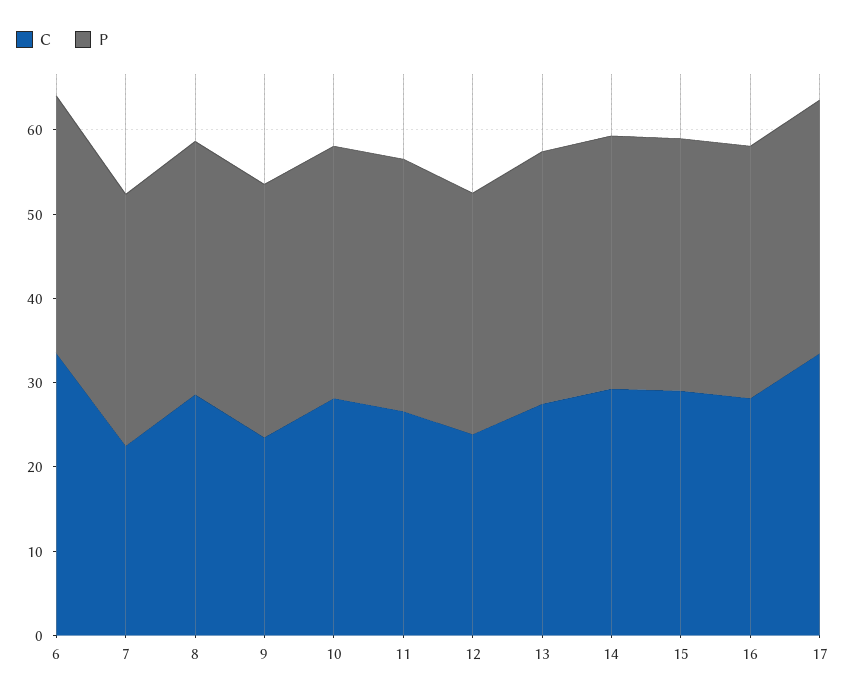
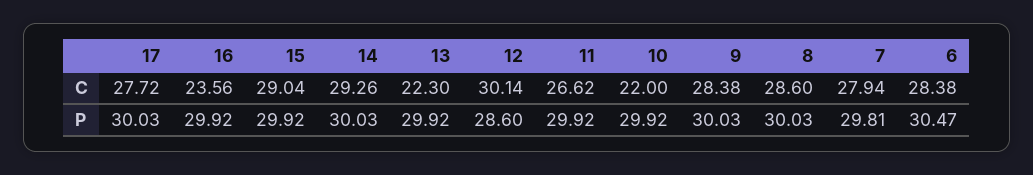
  {
    "C": {
-     "6": 34,
+     "6": 28.38,
-     "7": 22,
+     "7": 27.94,
      "8": 28.6,
-     "9": 24,
+     "9": 28.38,
-     "10": 28,
+     "10": 22,
      "11": 26.62,
-     "12": 24,
+     "12": 30.14,
-     "13": 28,
+     "13": 22.3,
      "14": 29.26,
      "15": 29.04,
-     "16": 28,
+     "16": 23.56,
-     "17": 34
+     "17": 27.72
    },
    "P": {
      "6": 30.47,
      "7": 29.81,
      "8": 30.03,
      "9": 30.03,
      "10": 29.92,
      "11": 29.92,
      "12": 28.6,
      "13": 29.92,
      "14": 30.03,
      "15": 29.92,
      "16": 29.92,
      "17": 30.03
    }
  }

